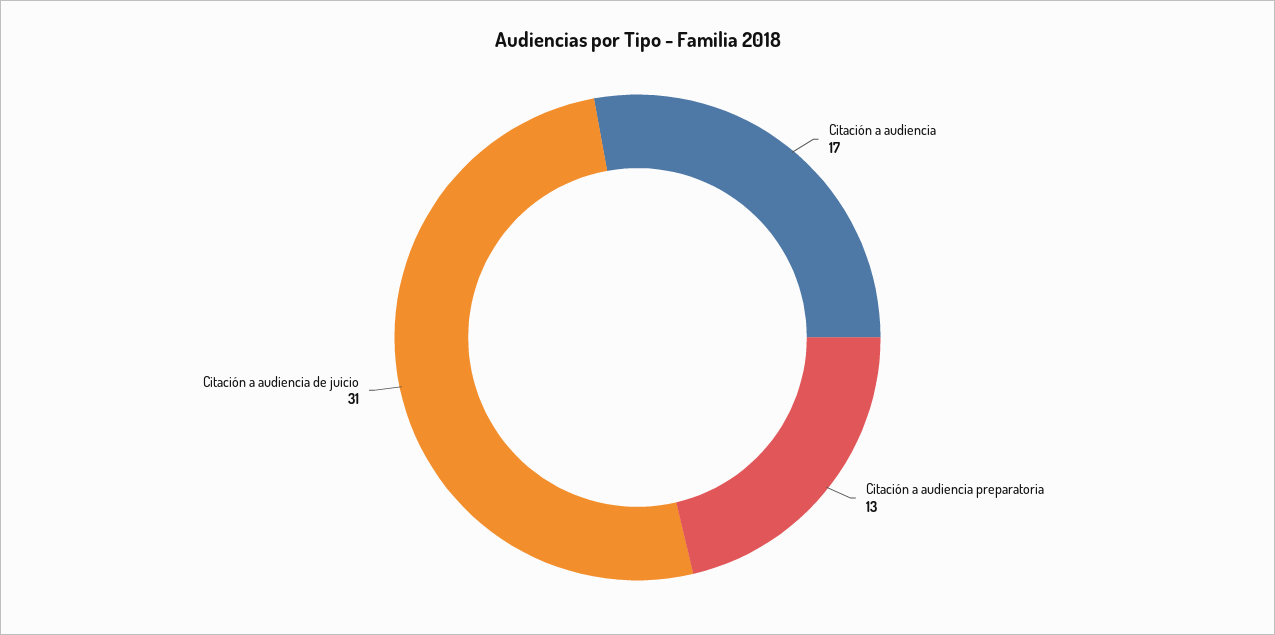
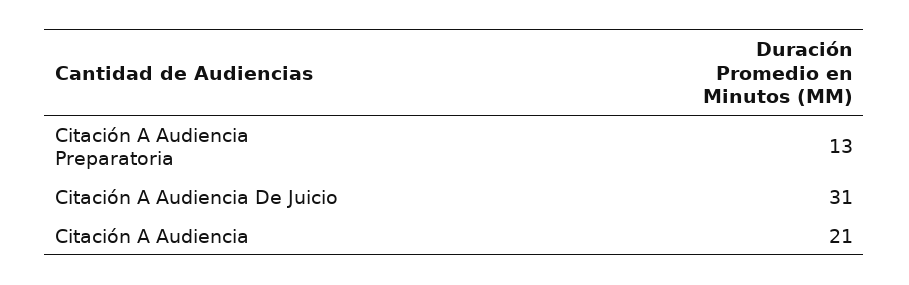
  {
-   "Citación a audiencia": 17,
+   "Citación a audiencia": 21,
    "Citación a audiencia preparatoria": 13,
    "Citación a audiencia de juicio": 31
  }

